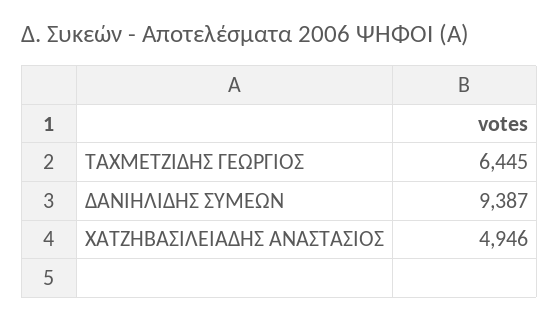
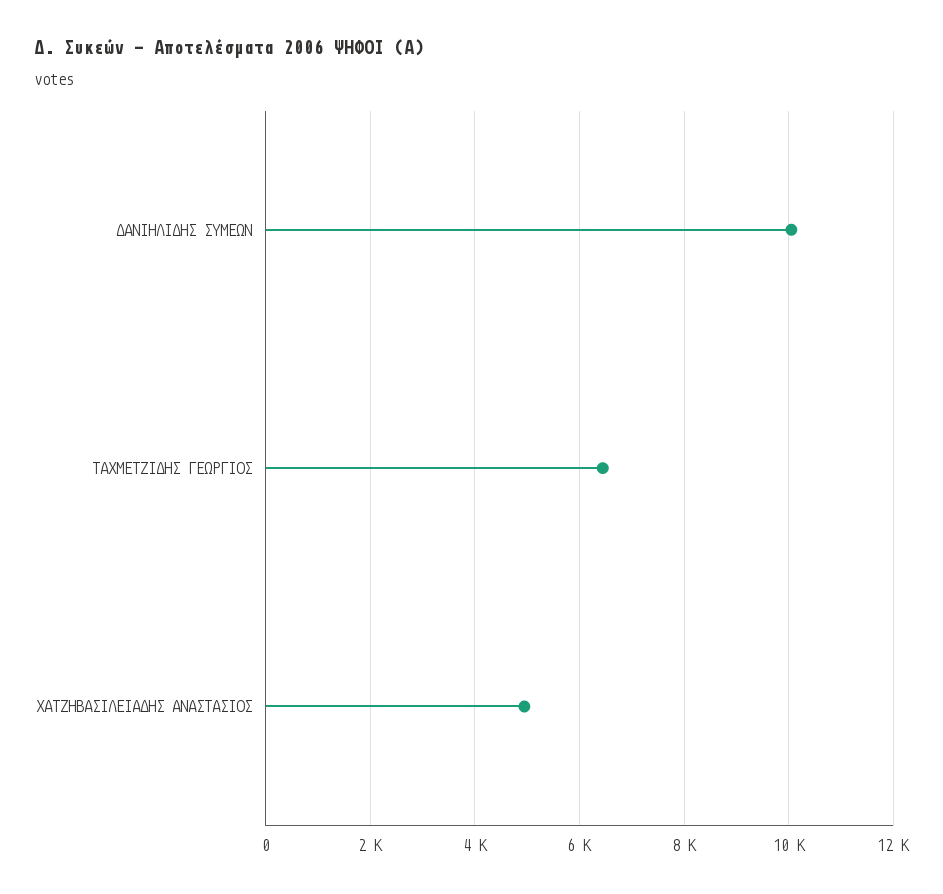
  {
    "ΤΑΧΜΕΤΖΙΔΗΣ ΓΕΩΡΓΙΟΣ": 6445,
-   "ΔΑΝΙΗΛΙΔΗΣ ΣΥΜΕΩΝ": 9387,
+   "ΔΑΝΙΗΛΙΔΗΣ ΣΥΜΕΩΝ": 10000,
    "ΧΑΤΖΗΒΑΣΙΛΕΙΑΔΗΣ ΑΝΑΣΤΑΣΙΟΣ": 4946
  }

